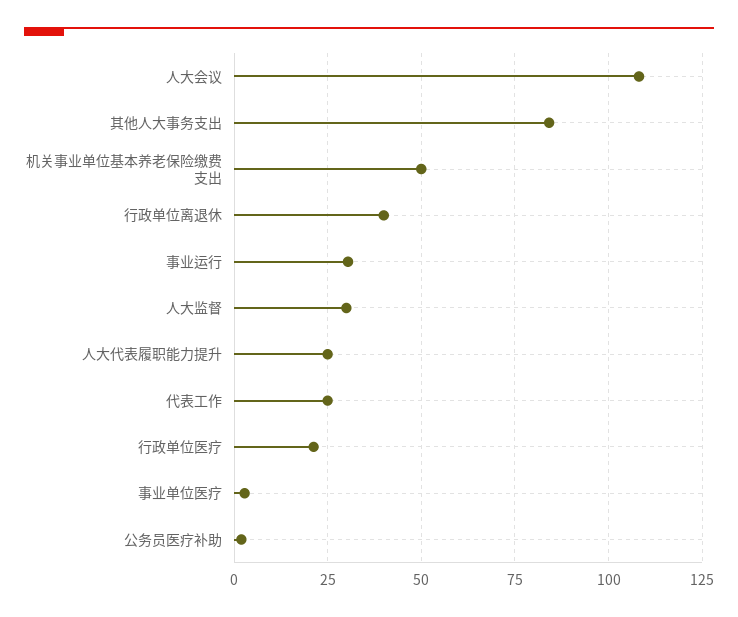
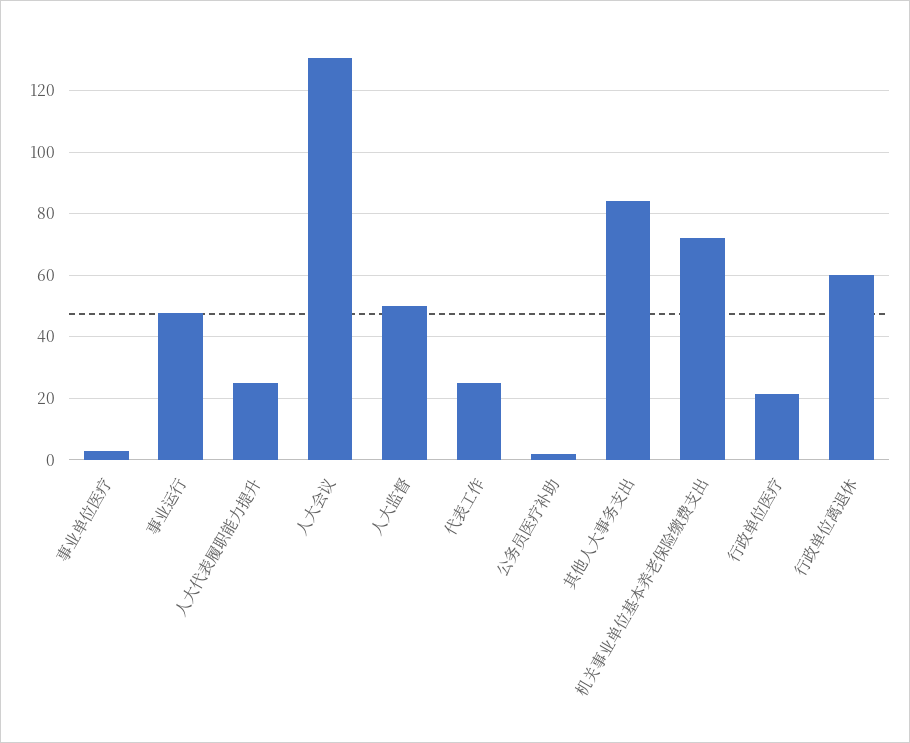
  {
-   "人大会议": 107.5,
+   "人大会议": 130,
    "其他人大事务支出": 84,
-   "机关事业单位基本养老保险缴费支出": 50,
+   "机关事业单位基本养老保险缴费支出": 72,
-   "行政单位离退休": 40,
+   "行政单位离退休": 60,
-   "事业运行": 30,
+   "事业运行": 48,
-   "人大监督": 30,
+   "人大监督": 50,
    "人大代表履职能力提升": 26,
    "代表工作": 26,
    "行政单位医疗": 22,
    "事业单位医疗": 2,
    "公务员医疗补助": 2
  }

